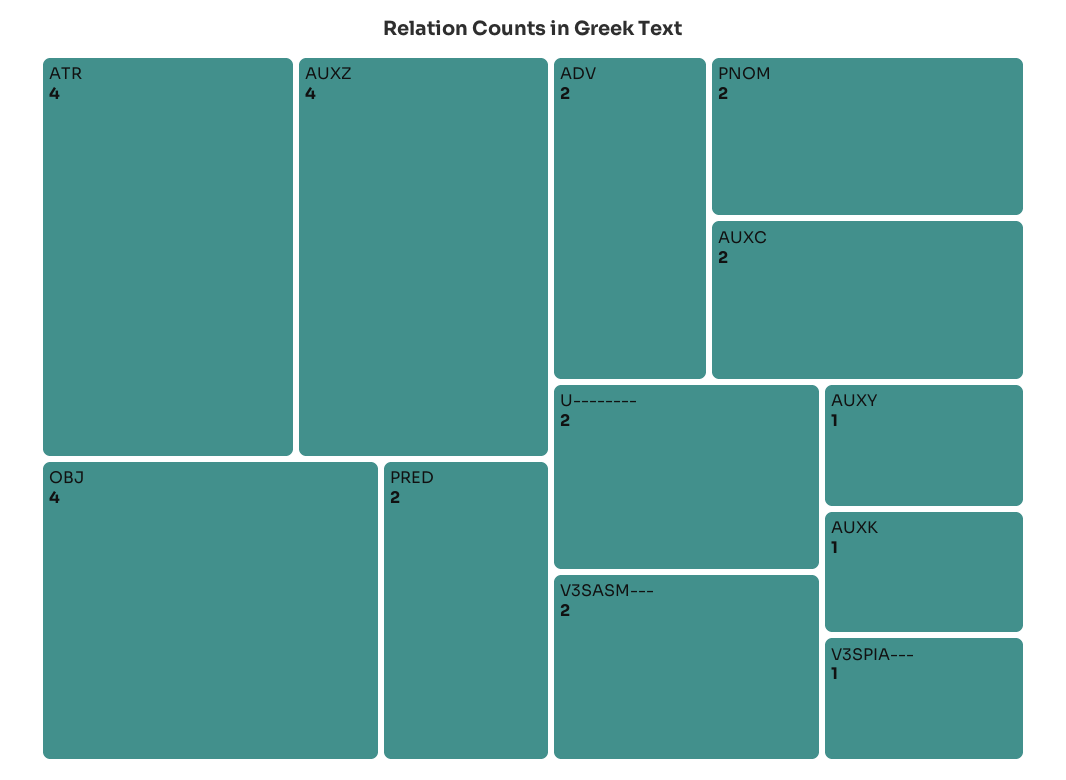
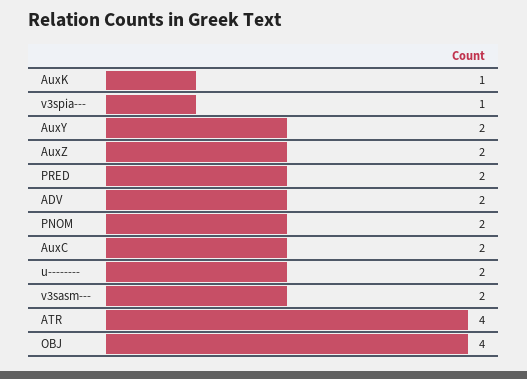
  {
    "ATR": 4,
-   "AUXZ": 4,
+   "AUXZ": 2,
    "OBJ": 4,
    "PRED": 2,
    "ADV": 2,
    "PNOM": 2,
    "AUXC": 2,
    "U--------": 2,
    "V3SASM---": 2,
-   "AUXY": 1,
+   "AUXY": 2,
    "AUXK": 1,
    "V3SPIA---": 1
  }

